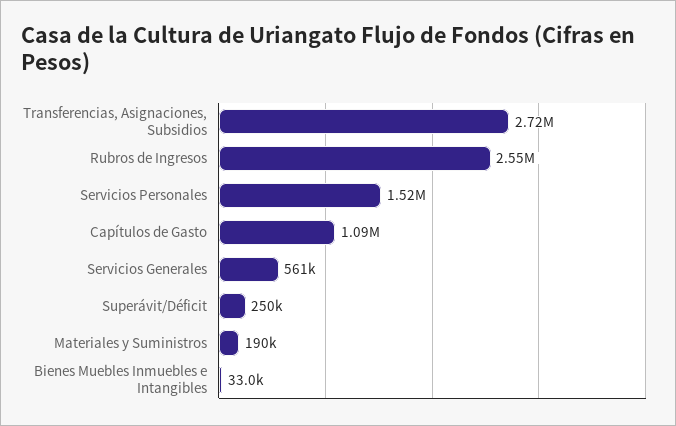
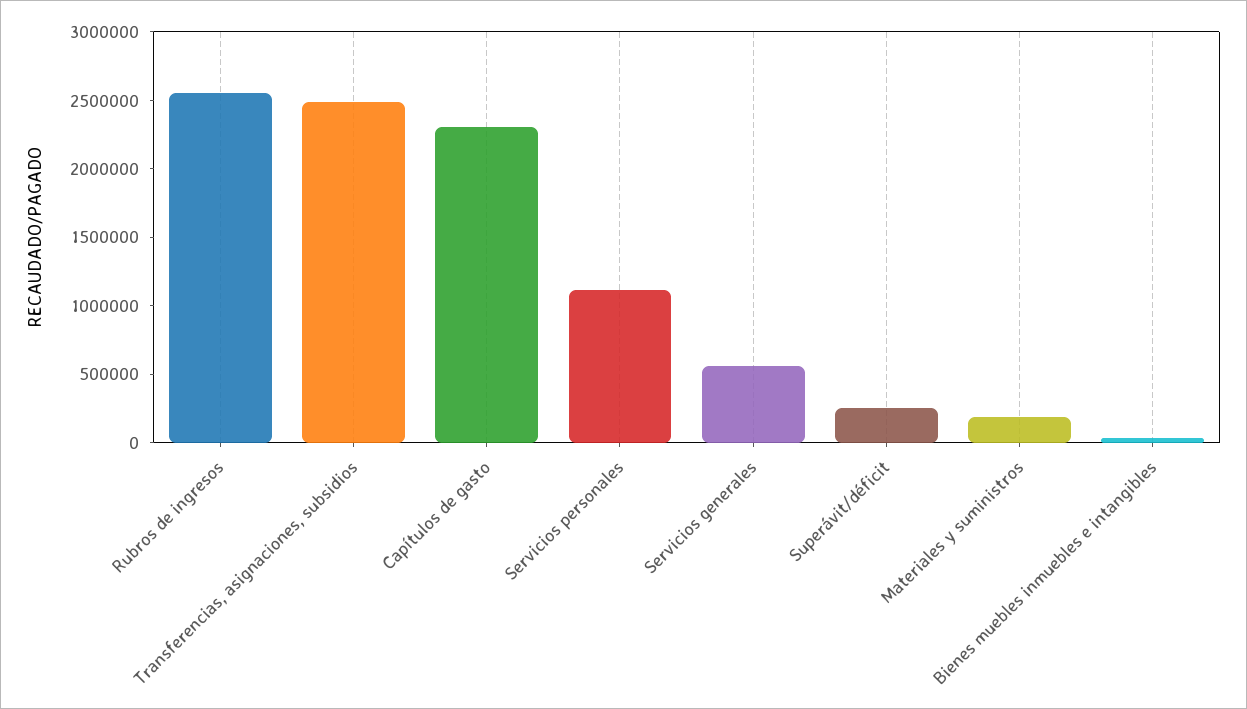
  {
-   "Transferencias, Asignaciones, Subsidios": 2720000,
+   "Transferencias, Asignaciones, Subsidios": 2500000,
    "Rubros de Ingresos": 2550000,
-   "Servicios Personales": 1520000,
+   "Servicios Personales": 1100000,
-   "Capítulos de Gasto": 1090000,
+   "Capítulos de Gasto": 2300000,
    "Servicios Generales": 561000,
    "Superávit/Déficit": 250000,
    "Materiales y Suministros": 190000,
    "Bienes Muebles Inmuebles e Intangibles": 33000
  }

